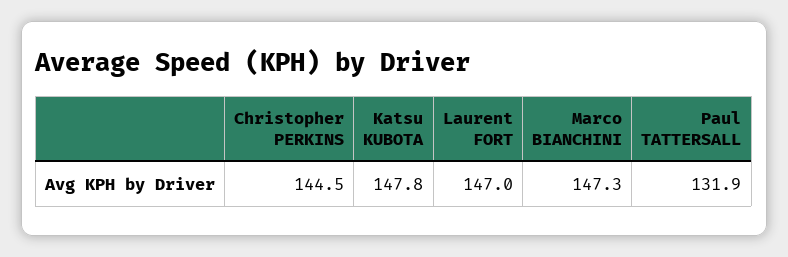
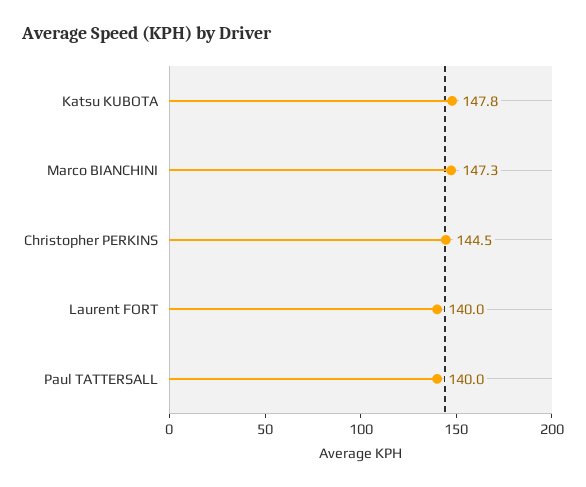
  {
    "Christopher PERKINS": 144.5,
    "Katsu KUBOTA": 147.8,
-   "Laurent FORT": 147,
+   "Laurent FORT": 140,
    "Marco BIANCHINI": 147.3,
-   "Paul TATTERSALL": 131.9
+   "Paul TATTERSALL": 140
  }

